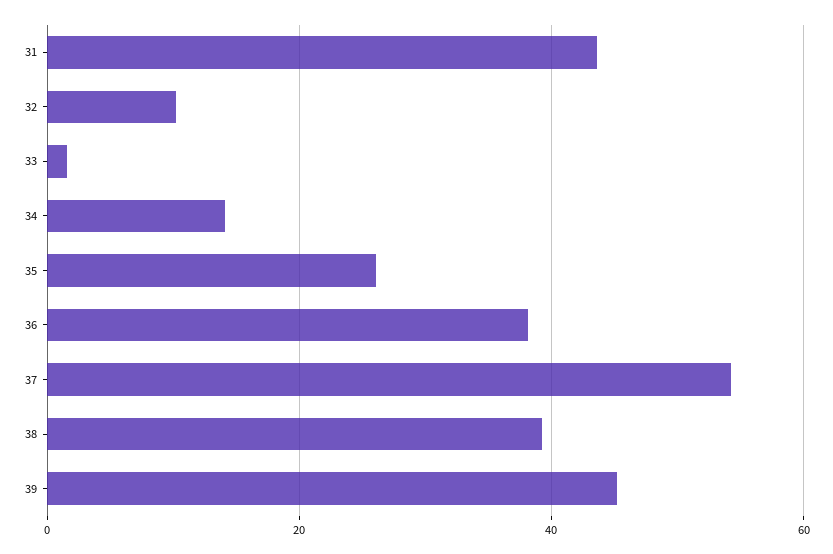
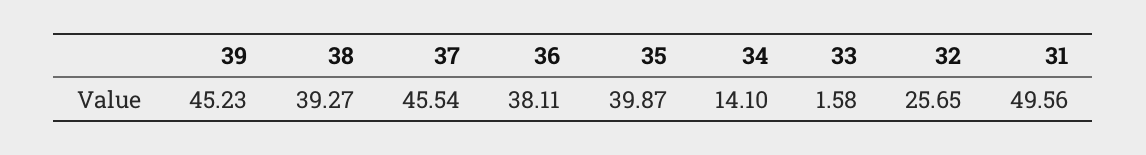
  {
-   "31": 44,
+   "31": 49.56,
-   "32": 10,
+   "32": 25.65,
    "33": 1.58,
    "34": 14.1,
-   "35": 26,
+   "35": 39.87,
    "36": 38.11,
-   "37": 54,
+   "37": 45.54,
    "38": 39.27,
    "39": 45.23
  }

